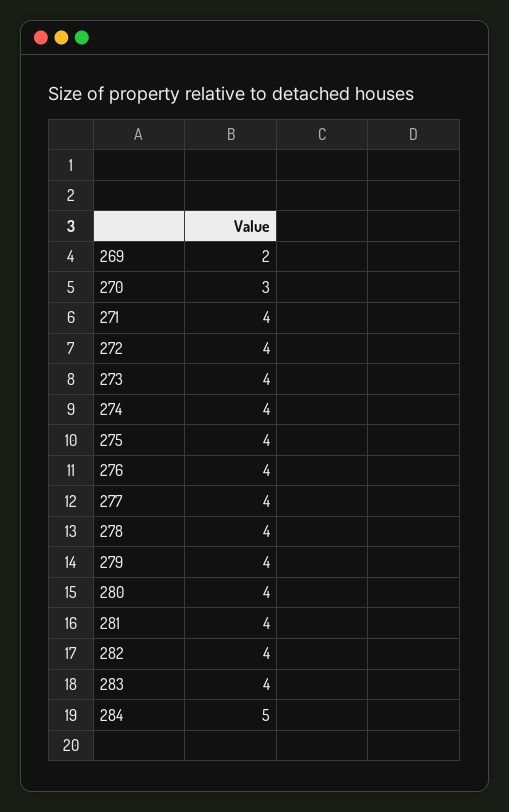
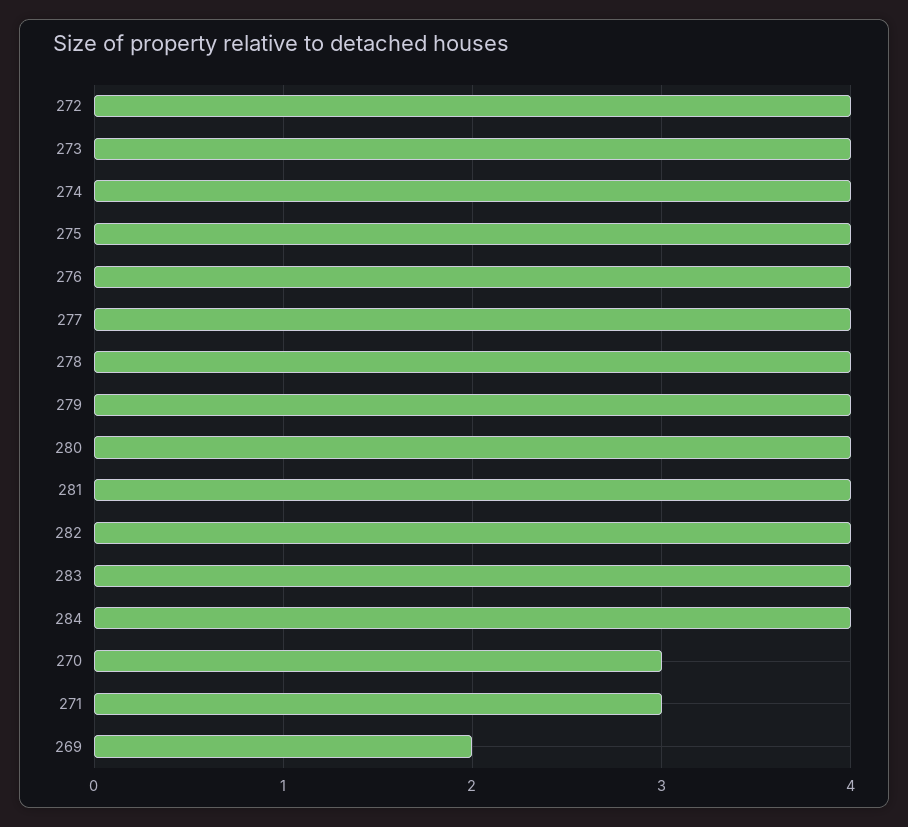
  {
    "269": 2,
    "270": 3,
-   "271": 4,
+   "271": 3,
    "272": 4,
    "273": 4,
    "274": 4,
    "275": 4,
    "276": 4,
    "277": 4,
    "278": 4,
    "279": 4,
    "280": 4,
    "281": 4,
    "282": 4,
    "283": 4,
-   "284": 5
+   "284": 4
  }

